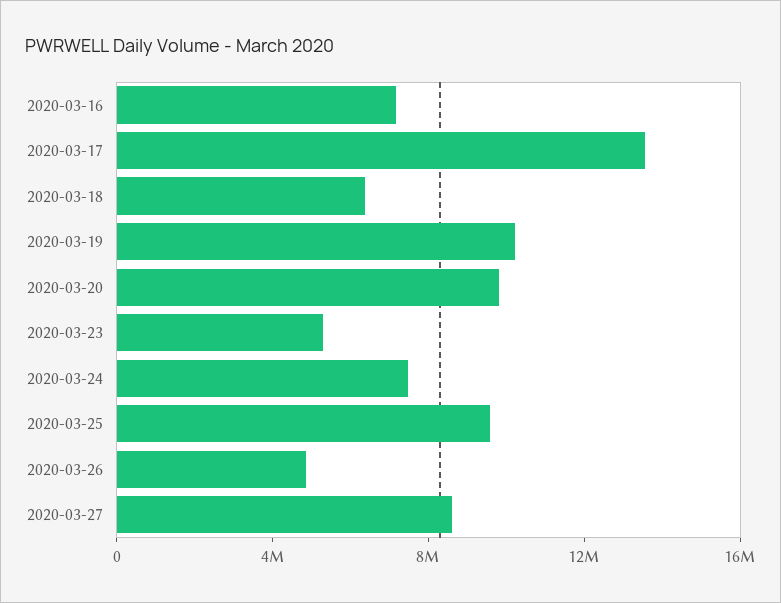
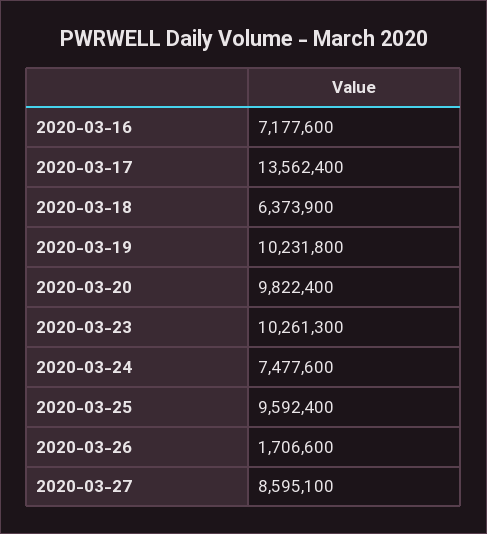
  {
    "2020-03-16": 7177600,
    "2020-03-17": 13562400,
    "2020-03-18": 6373900,
    "2020-03-19": 10231800,
    "2020-03-20": 9822400,
-   "2020-03-23": 5000000,
+   "2020-03-23": 10261300,
    "2020-03-24": 7477600,
    "2020-03-25": 9592400,
-   "2020-03-26": 5000000,
+   "2020-03-26": 1706600,
    "2020-03-27": 8595100
  }

